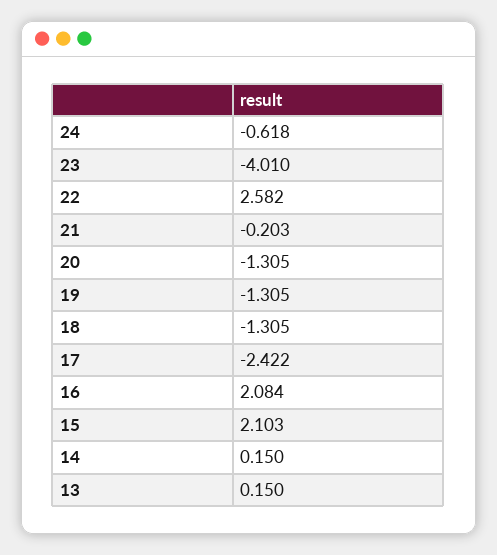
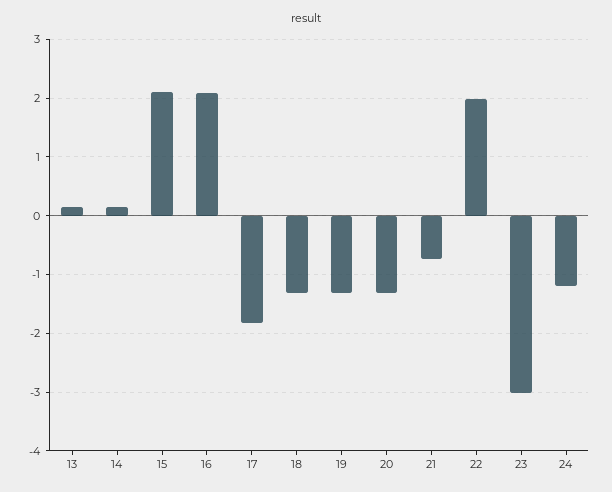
  {
-   "24": -0.618,
+   "24": -1.2,
-   "23": -4.01,
+   "23": -3,
-   "22": 2.582,
+   "22": 2,
-   "21": -0.203,
+   "21": -0.8,
    "20": -1.305,
    "19": -1.305,
    "18": -1.305,
-   "17": -2.422,
+   "17": -1.8,
    "16": 2.084,
    "15": 2.103,
    "14": 0.15,
    "13": 0.15
  }

